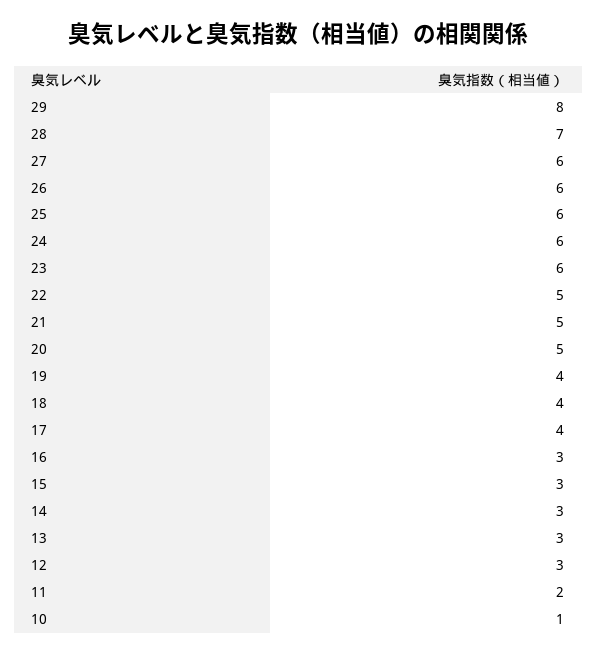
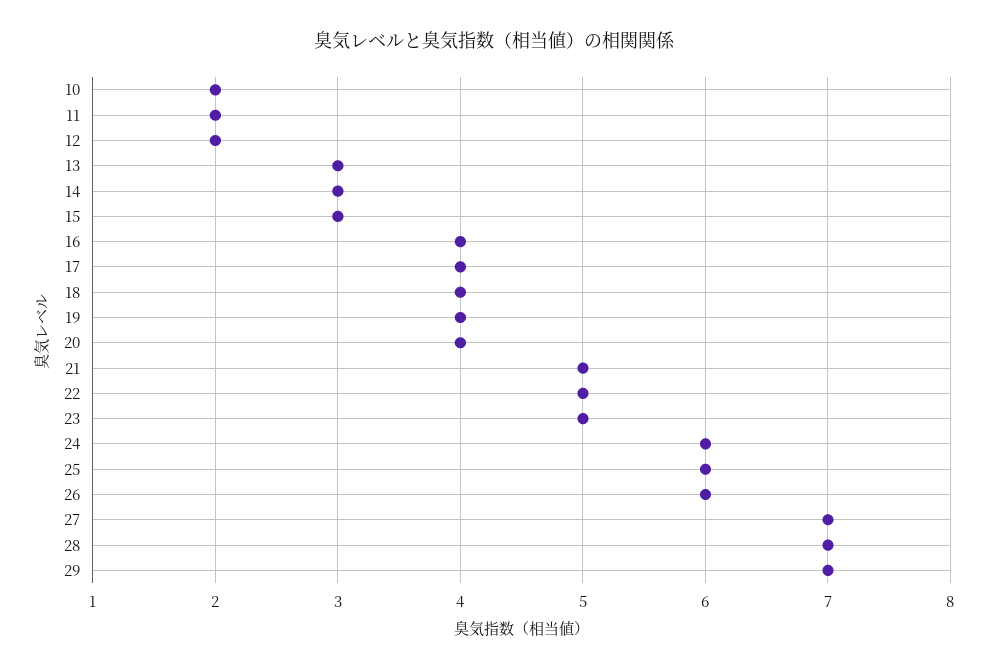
  {
-   "29": 8,
+   "29": 7,
    "28": 7,
-   "27": 6,
+   "27": 7,
    "26": 6,
    "25": 6,
    "24": 6,
-   "23": 6,
+   "23": 5,
    "22": 5,
    "21": 5,
-   "20": 5,
+   "20": 4,
    "19": 4,
    "18": 4,
    "17": 4,
-   "16": 3,
+   "16": 4,
    "15": 3,
    "14": 3,
    "13": 3,
-   "12": 3,
+   "12": 2,
    "11": 2,
-   "10": 1
+   "10": 2
  }

